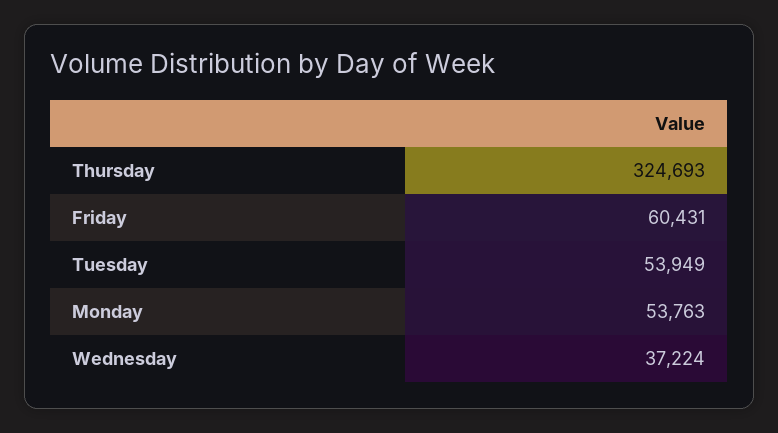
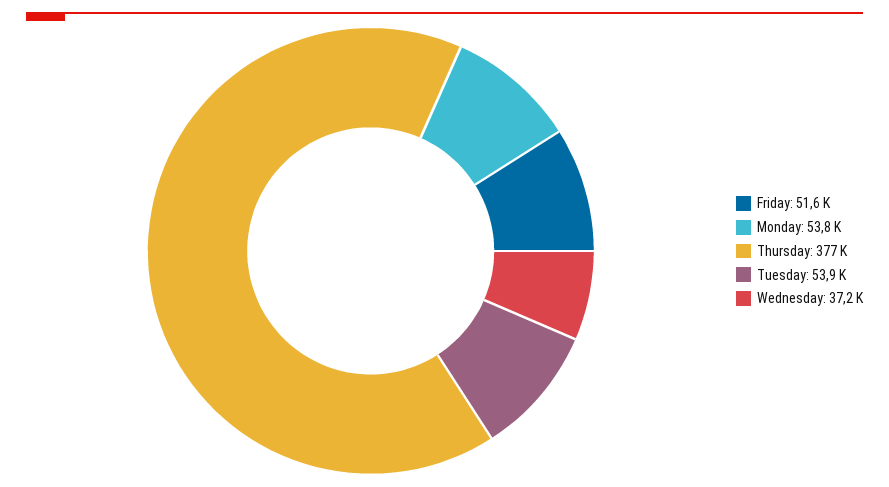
  {
-   "Thursday": 324693,
+   "Thursday": 377000,
-   "Friday": 60431,
+   "Friday": 51600,
    "Tuesday": 53949,
    "Monday": 53763,
    "Wednesday": 37224
  }

